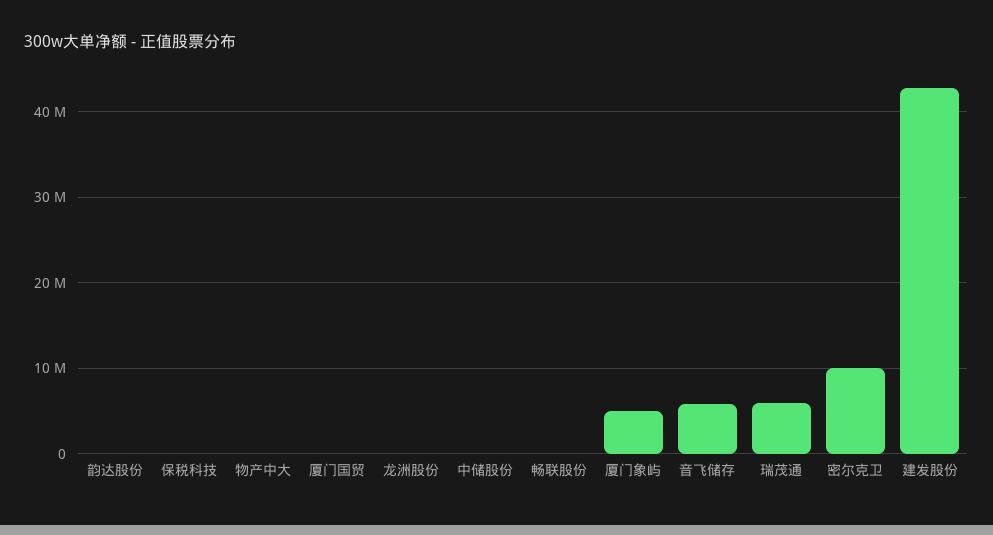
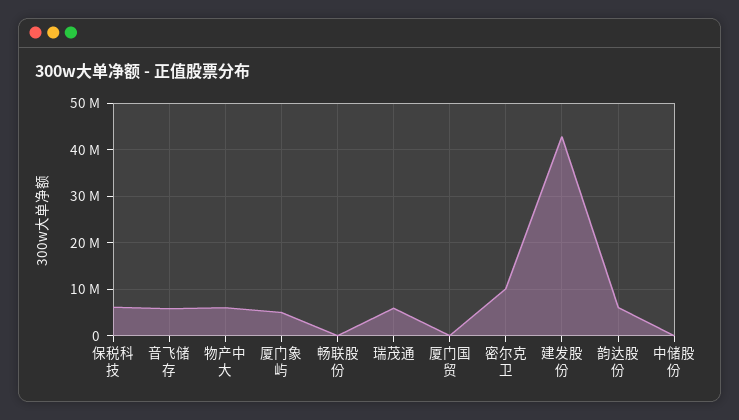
  {
-   "韵达股份": 0,
+   "韵达股份": 6000000,
-   "保税科技": 0,
+   "保税科技": 6000000,
-   "物产中大": 0,
+   "物产中大": 6000000,
    "厦门国贸": 0,
-   "龙洲股份": 0,
    "中储股份": 0,
    "畅联股份": 0,
    "厦门象屿": 5000000,
    "音飞储存": 6000000,
    "瑞茂通": 6000000,
    "密尔克卫": 10000000,
    "建发股份": 43000000
  }

